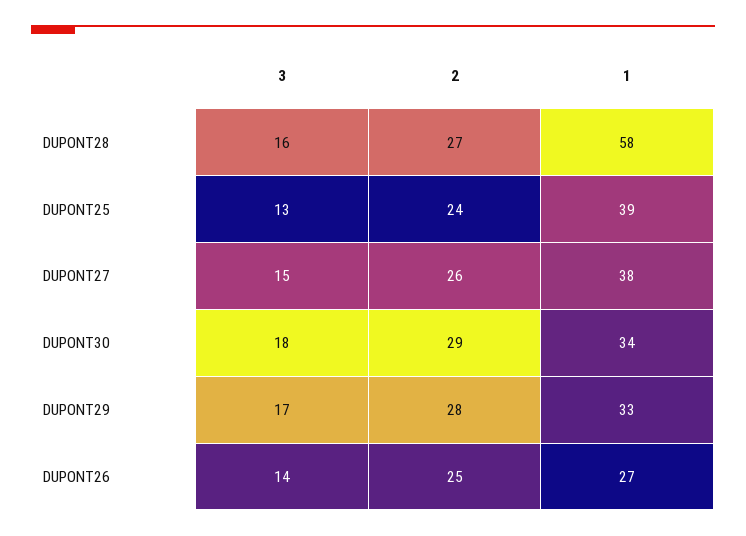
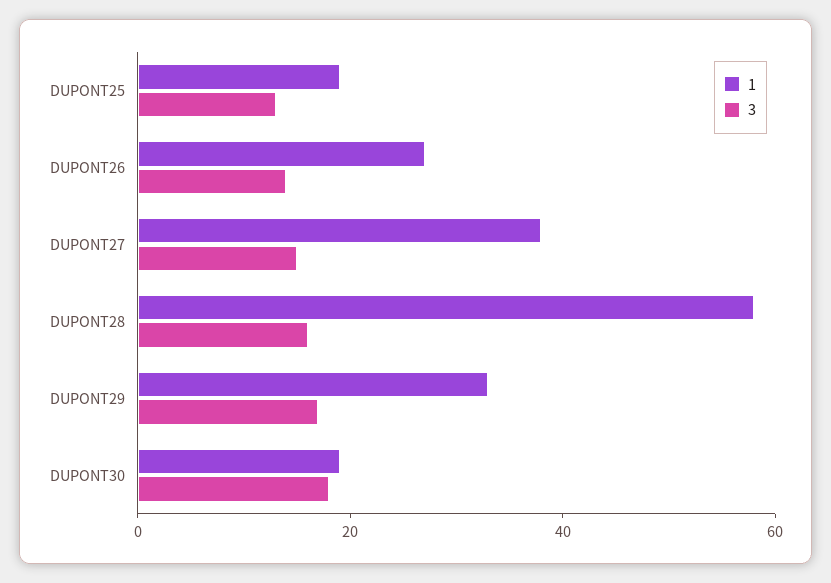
  {
    "3": {
      "DUPONT28": 16,
      "DUPONT25": 13,
      "DUPONT27": 15,
      "DUPONT30": 18,
      "DUPONT29": 17,
      "DUPONT26": 14
    },
-   "2": {
-     "DUPONT28": 27,
-     "DUPONT25": 24,
-     "DUPONT27": 26,
-     "DUPONT30": 29,
-     "DUPONT29": 28,
-     "DUPONT26": 25
-   },
    "1": {
      "DUPONT28": 58,
-     "DUPONT25": 39,
+     "DUPONT25": 20,
      "DUPONT27": 38,
-     "DUPONT30": 34,
+     "DUPONT30": 20,
      "DUPONT29": 33,
      "DUPONT26": 27
    }
  }

